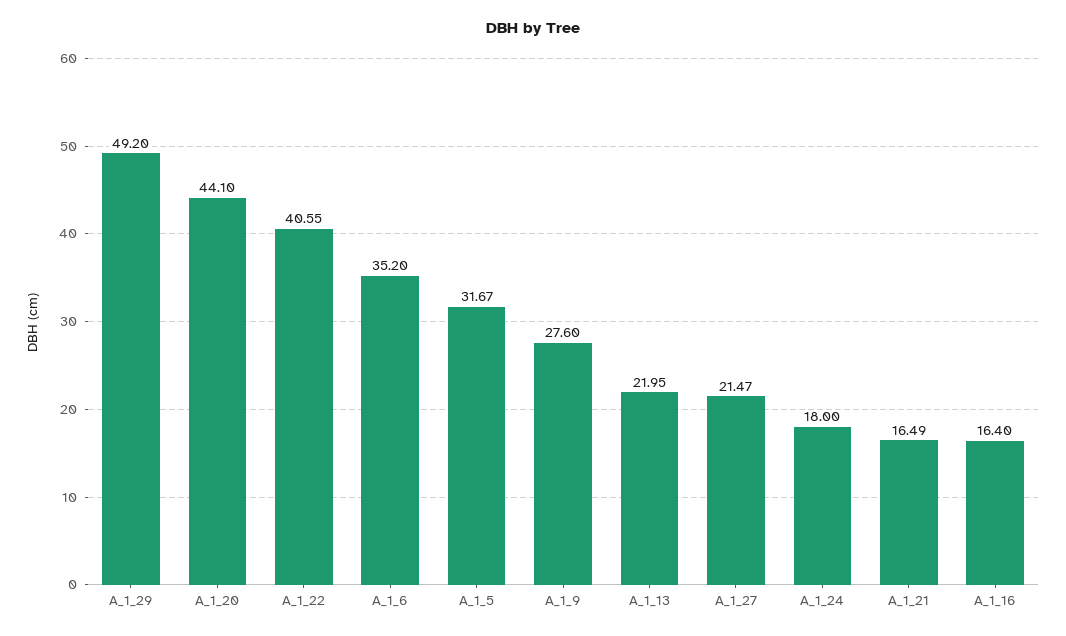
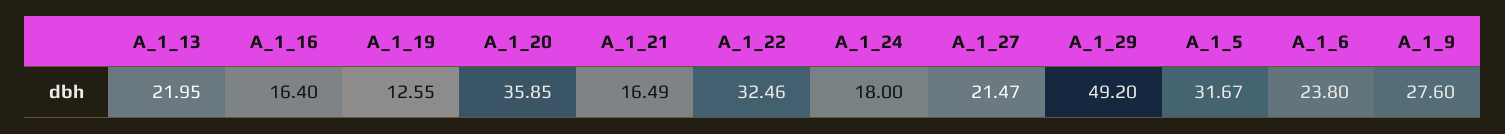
  {
    "A_1_29": 49.2,
-   "A_1_20": 44.1,
+   "A_1_20": 35.85,
-   "A_1_22": 40.55,
+   "A_1_22": 32.46,
-   "A_1_6": 35.2,
+   "A_1_6": 23.8,
    "A_1_5": 31.67,
    "A_1_9": 27.6,
    "A_1_13": 21.95,
    "A_1_27": 21.47,
    "A_1_24": 18,
    "A_1_21": 16.49,
-   "A_1_16": 16.4
+   "A_1_16": 16.4,
+   "A_1_19": 12.55
  }

